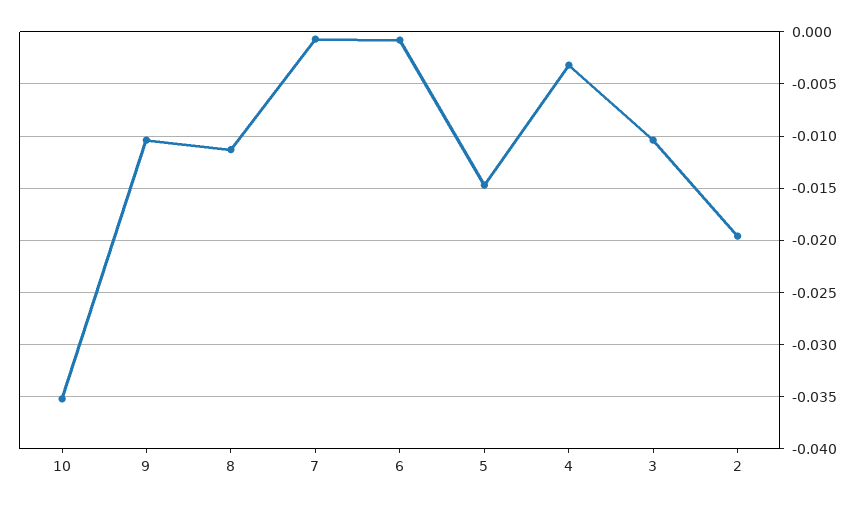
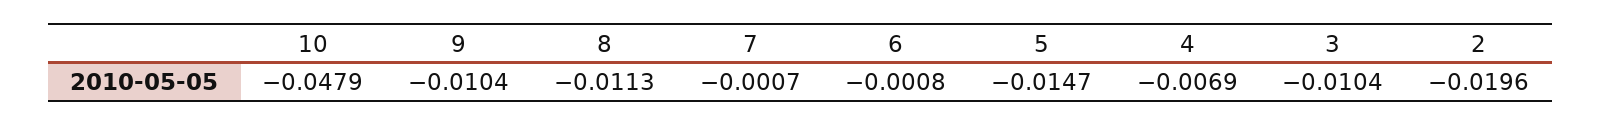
  {
-   "10": -0.035,
+   "10": -0.0479,
    "9": -0.0104,
    "8": -0.0113,
    "7": -0.0007,
    "6": -0.0008,
    "5": -0.0147,
-   "4": -0.003,
+   "4": -0.0069,
    "3": -0.0104,
    "2": -0.0196
  }

